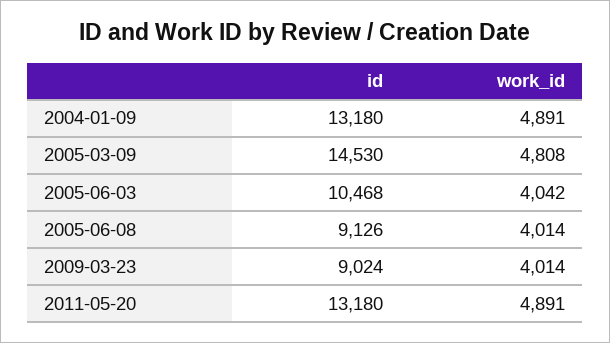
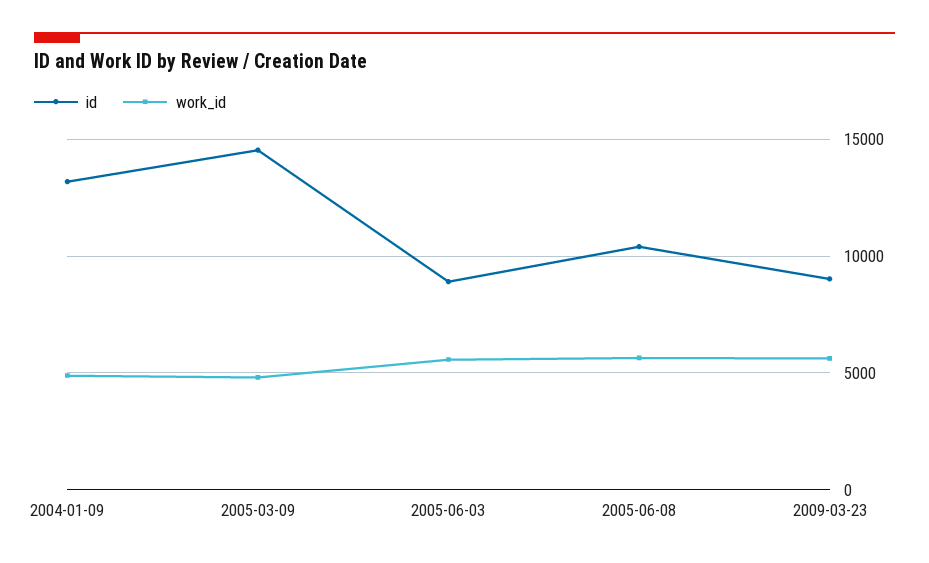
  {
    "id": {
      "2004-01-09": 13180,
      "2005-03-09": 14530,
-     "2005-06-03": 10468,
+     "2005-06-03": 9000,
-     "2005-06-08": 9126,
+     "2005-06-08": 10500,
-     "2009-03-23": 9024,
+     "2009-03-23": 9024
-     "2011-05-20": 13180
    },
    "work_id": {
      "2004-01-09": 4891,
      "2005-03-09": 4808,
-     "2005-06-03": 4042,
+     "2005-06-03": 5500,
-     "2005-06-08": 4014,
+     "2005-06-08": 5500,
-     "2009-03-23": 4014,
+     "2009-03-23": 5500
-     "2011-05-20": 4891
    }
  }

